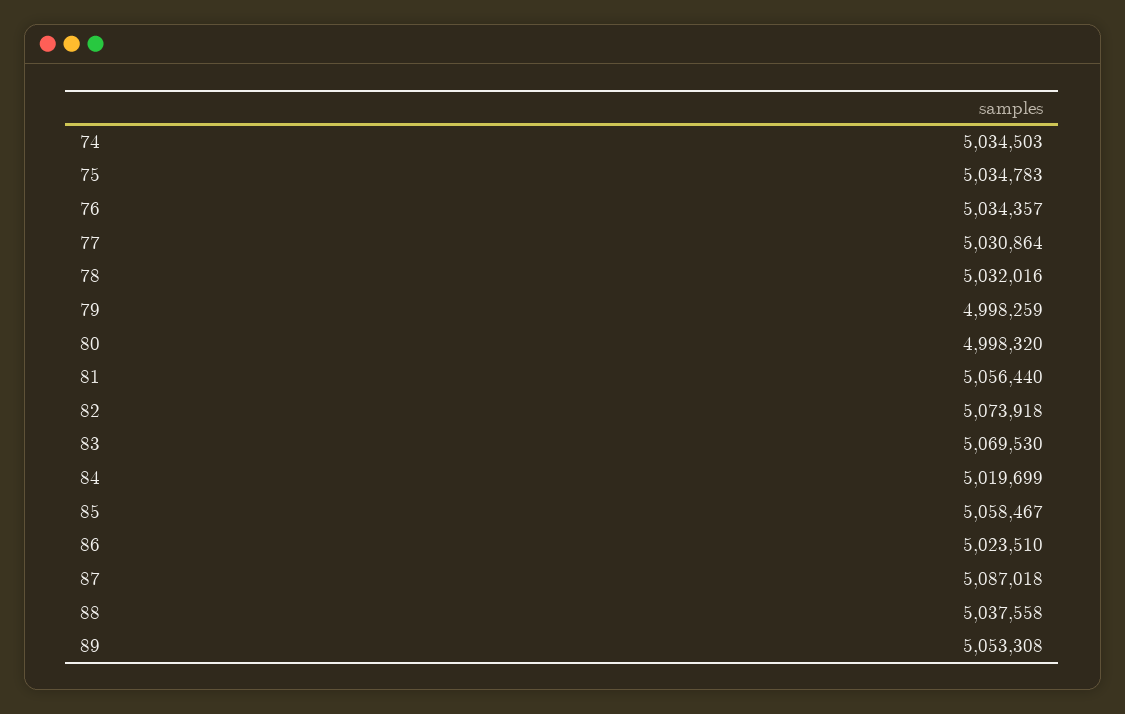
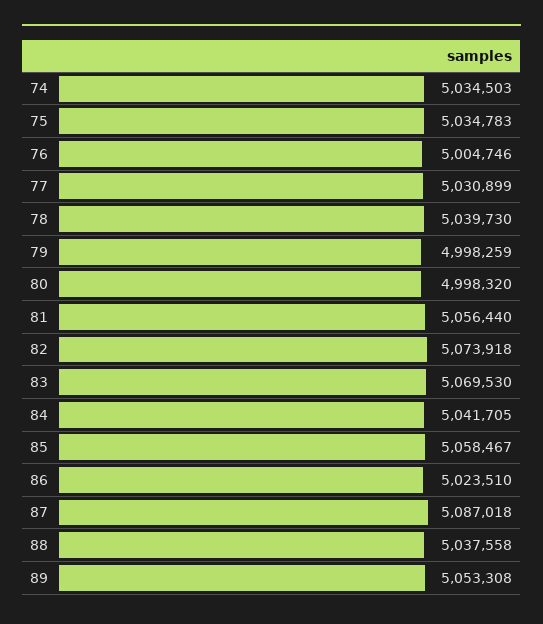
  {
    "74": 5034503,
    "75": 5034783,
-   "76": 5034357,
+   "76": 5004746,
-   "77": 5030864,
+   "77": 5030899,
-   "78": 5032016,
+   "78": 5039730,
    "79": 4998259,
    "80": 4998320,
    "81": 5056440,
    "82": 5073918,
    "83": 5069530,
-   "84": 5019699,
+   "84": 5041705,
    "85": 5058467,
    "86": 5023510,
    "87": 5087018,
    "88": 5037558,
    "89": 5053308
  }

